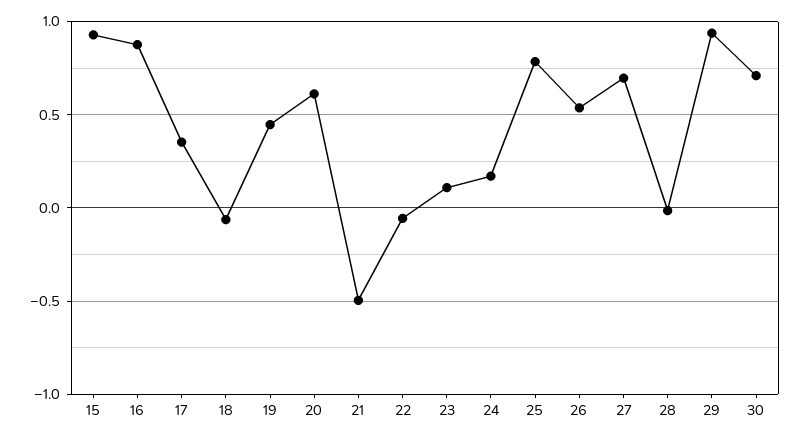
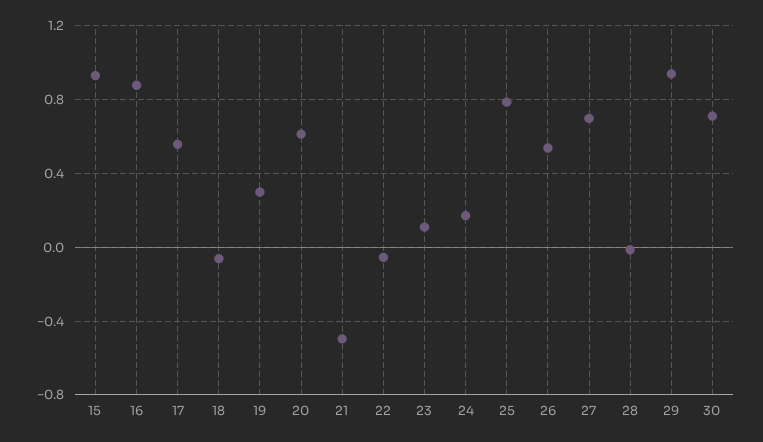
  {
    "15": 0.95,
    "16": 0.9,
-   "17": 0.35,
+   "17": 0.55,
    "18": -0.05,
-   "19": 0.45,
+   "19": 0.3,
    "20": 0.6,
    "21": -0.5,
    "22": -0.05,
    "23": 0.1,
    "24": 0.15,
    "25": 0.8,
    "26": 0.55,
    "27": 0.7,
    "28": 0,
    "29": 0.95,
    "30": 0.7
  }

